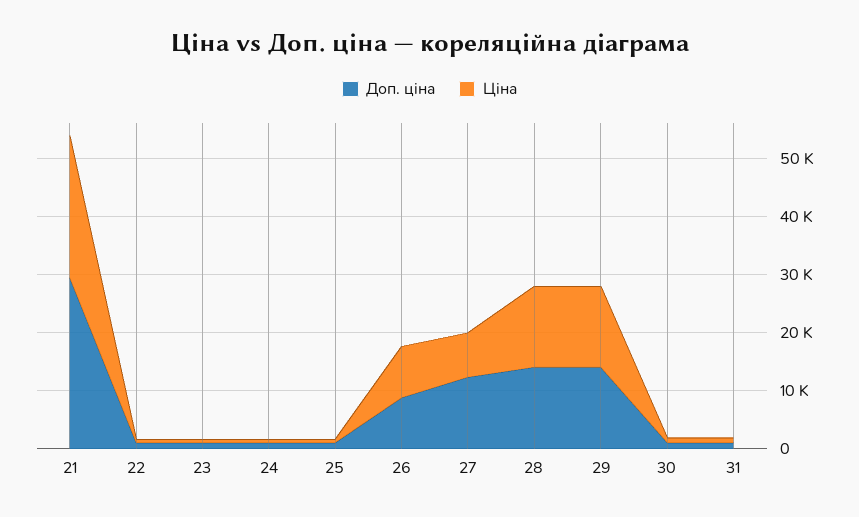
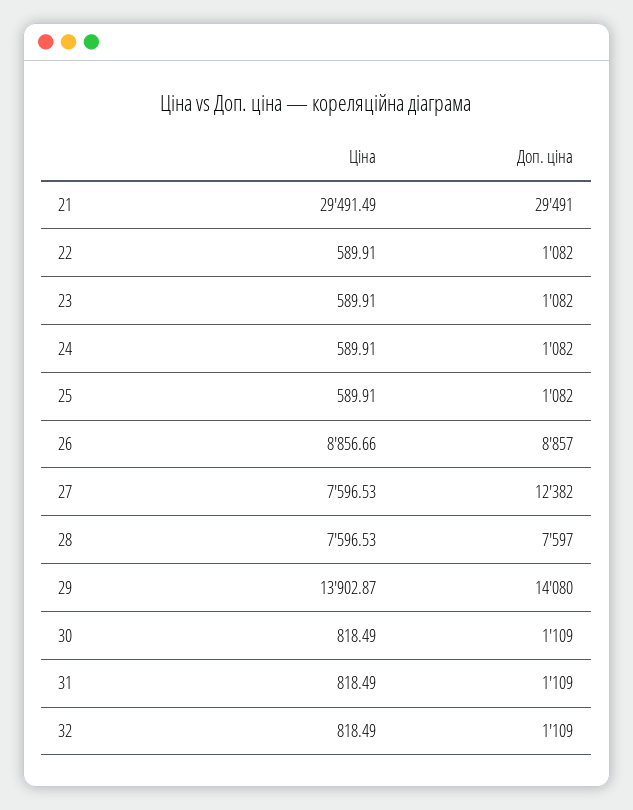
  {
    "Доп. ціна": {
      "21": 29491,
      "22": 1082,
      "23": 1082,
      "24": 1082,
      "25": 1082,
      "26": 8857,
      "27": 12382,
-     "28": 14000,
+     "28": 7597,
      "29": 14080,
      "30": 1109,
-     "31": 1109
+     "31": 1109,
+     "32": 1109
    },
    "Ціна": {
-     "21": 24000,
+     "21": 29491.49,
      "22": 589.91,
      "23": 589.91,
      "24": 589.91,
      "25": 589.91,
      "26": 8856.66,
      "27": 7596.53,
-     "28": 14000,
+     "28": 7596.53,
      "29": 13902.87,
      "30": 818.49,
-     "31": 818.49
+     "31": 818.49,
+     "32": 818.49
    }
  }

